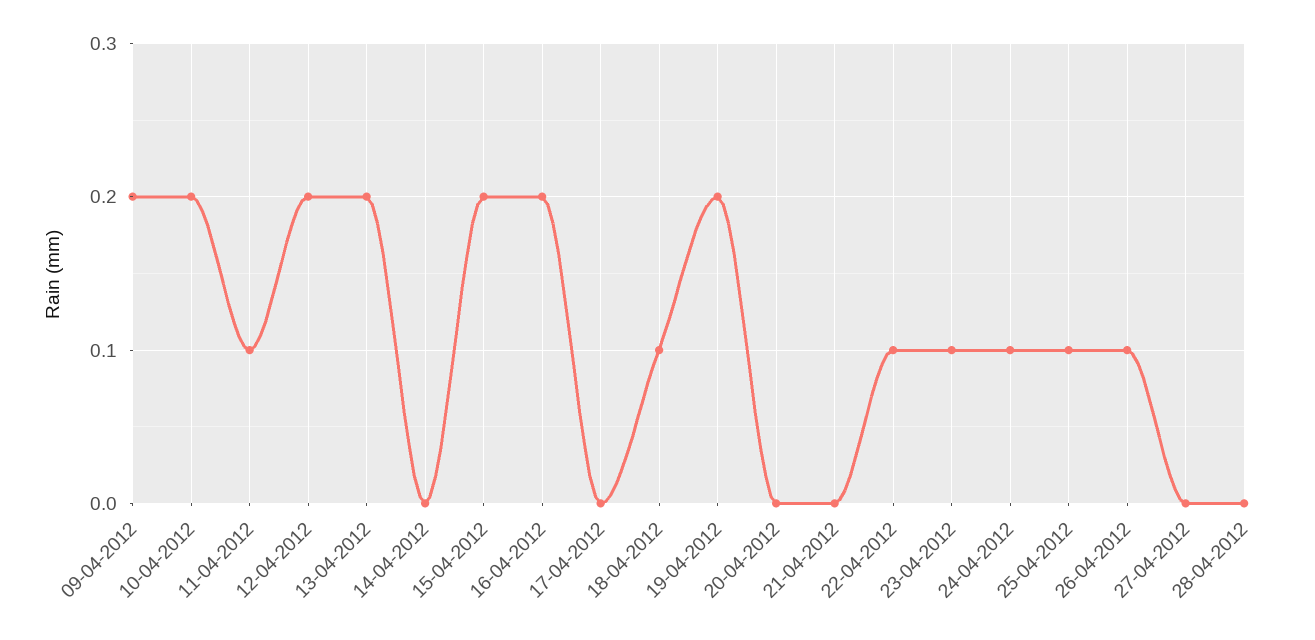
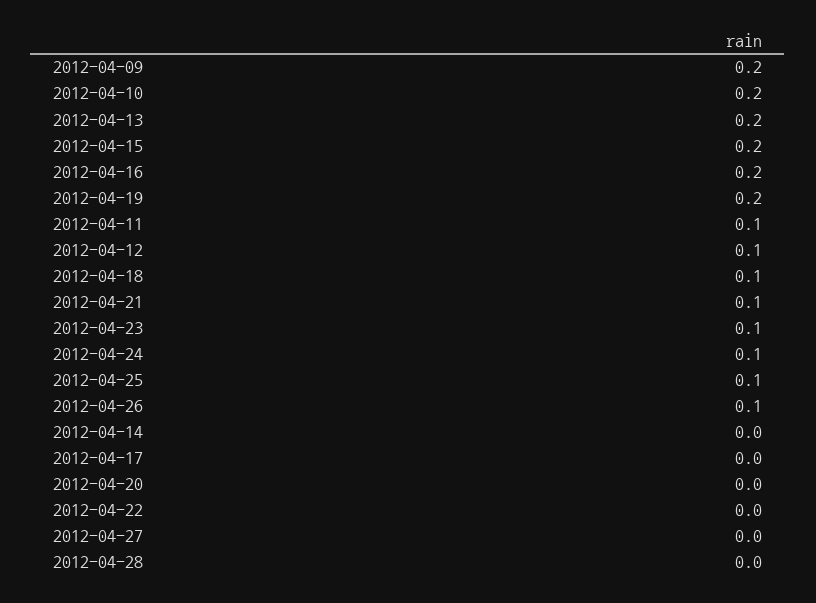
  {
    "09-04-2012": 0.2,
    "10-04-2012": 0.2,
    "11-04-2012": 0.1,
-   "12-04-2012": 0.2,
+   "12-04-2012": 0.1,
    "13-04-2012": 0.2,
    "14-04-2012": 0,
    "15-04-2012": 0.2,
    "16-04-2012": 0.2,
    "17-04-2012": 0,
    "18-04-2012": 0.1,
    "19-04-2012": 0.2,
    "20-04-2012": 0,
-   "21-04-2012": 0,
+   "21-04-2012": 0.1,
-   "22-04-2012": 0.1,
+   "22-04-2012": 0,
    "23-04-2012": 0.1,
    "24-04-2012": 0.1,
    "25-04-2012": 0.1,
    "26-04-2012": 0.1,
    "27-04-2012": 0,
    "28-04-2012": 0
  }

